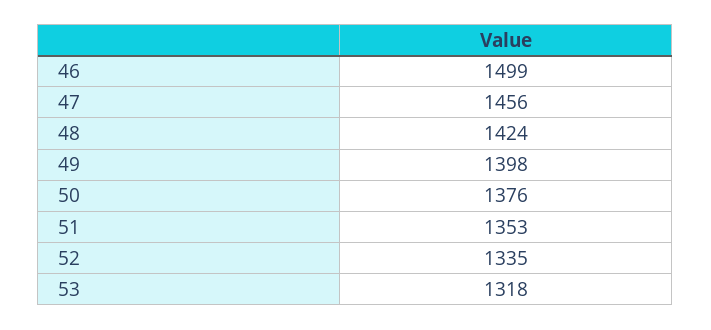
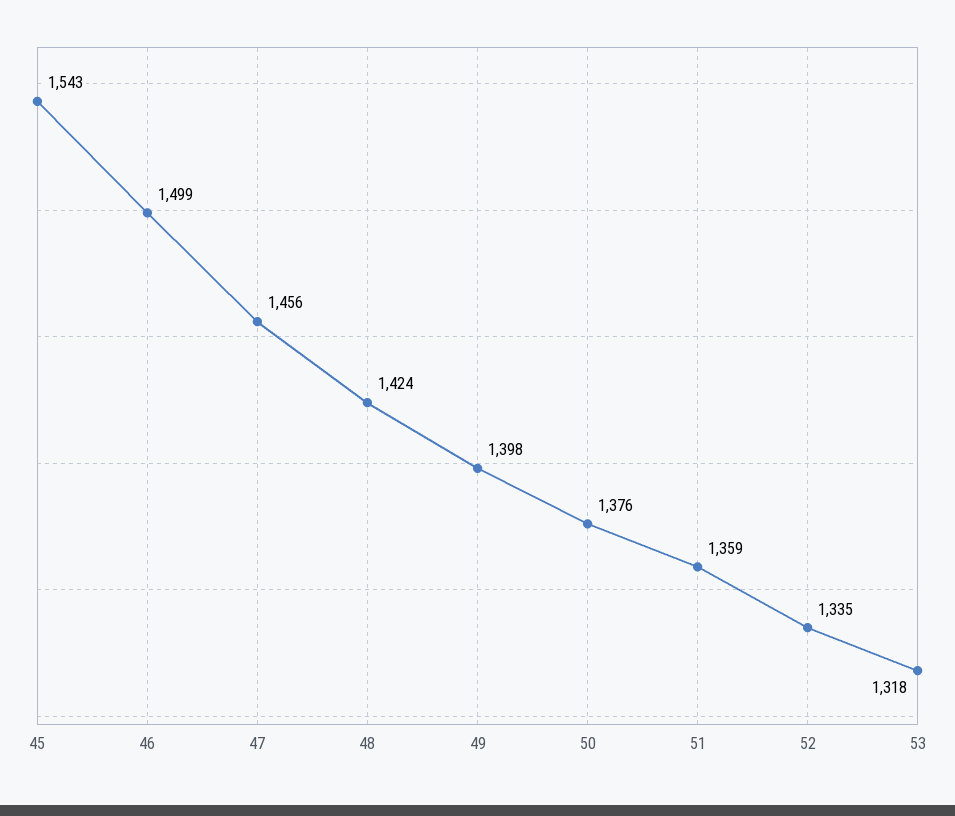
  {
    "46": 1499,
    "47": 1456,
    "48": 1424,
    "49": 1398,
    "50": 1376,
-   "51": 1353,
+   "51": 1359,
    "52": 1335,
-   "53": 1318
+   "53": 1318,
+   "45": 1543
  }

